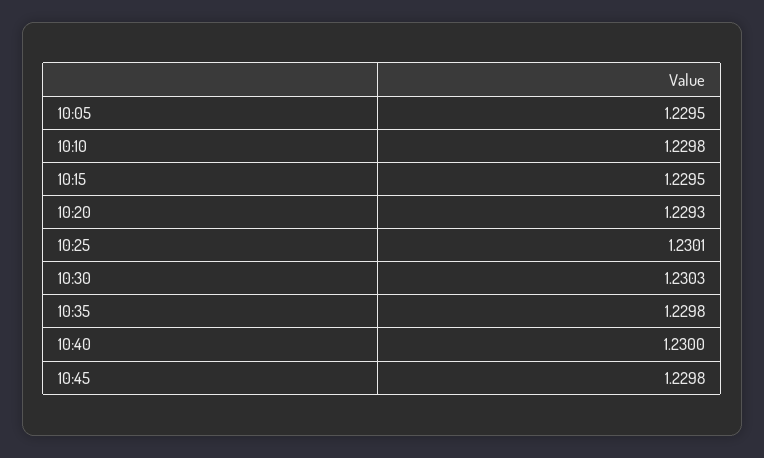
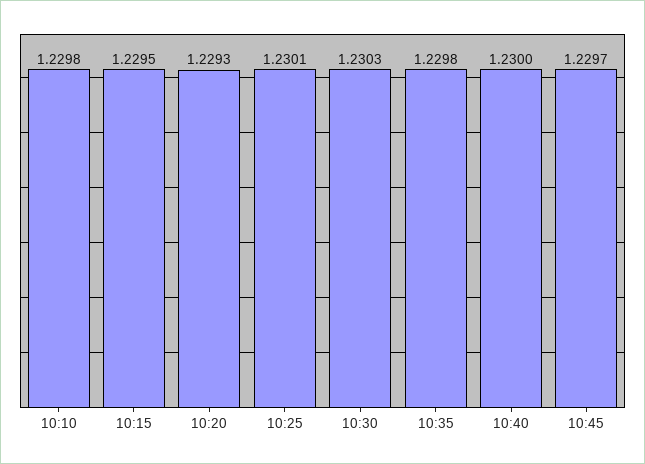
  {
-   "10:05": 1.2295,
    "10:10": 1.2298,
    "10:15": 1.2295,
    "10:20": 1.2293,
    "10:25": 1.2301,
    "10:30": 1.2303,
    "10:35": 1.2298,
    "10:40": 1.23,
-   "10:45": 1.2298
+   "10:45": 1.2297
  }

